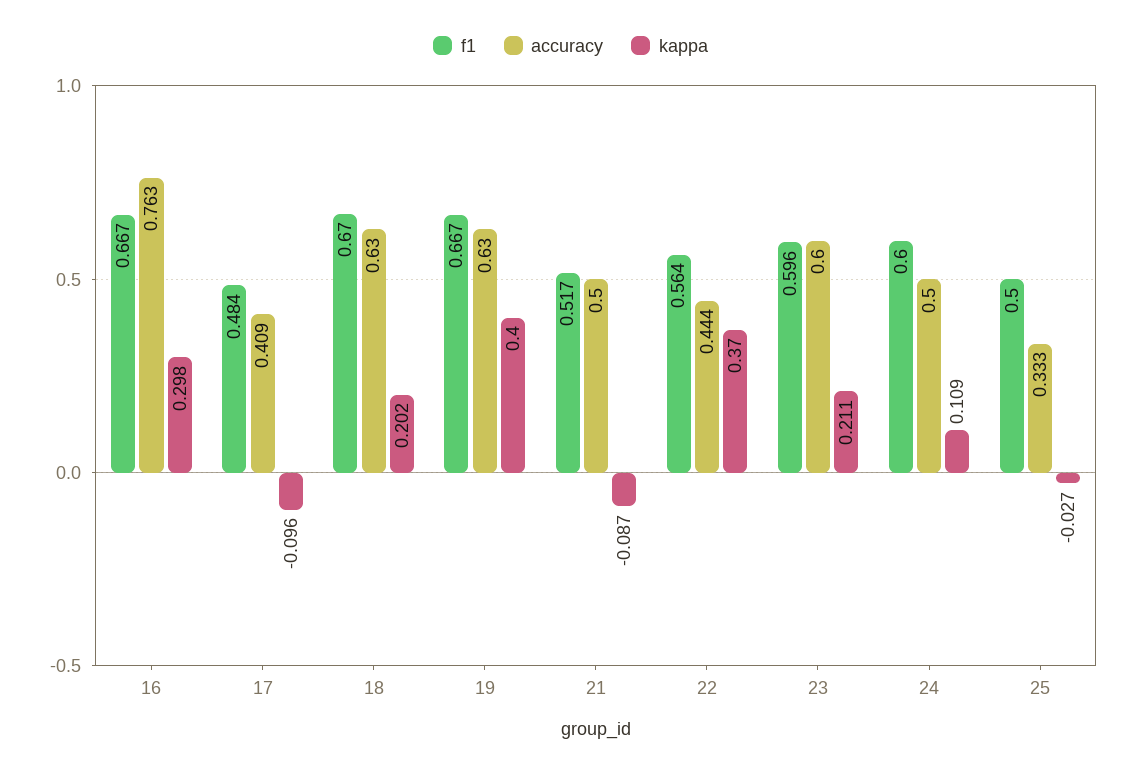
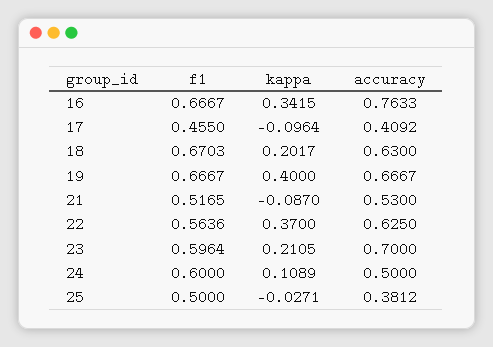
  {
    "f1": {
      "16": 0.6667,
-     "17": 0.484,
+     "17": 0.455,
      "18": 0.6703,
      "19": 0.6667,
      "21": 0.5165,
      "22": 0.5636,
      "23": 0.5964,
      "24": 0.6,
      "25": 0.5
    },
    "accuracy": {
      "16": 0.7633,
      "17": 0.4092,
      "18": 0.63,
-     "19": 0.63,
+     "19": 0.6667,
-     "21": 0.5,
+     "21": 0.53,
-     "22": 0.444,
+     "22": 0.625,
-     "23": 0.6,
+     "23": 0.7,
      "24": 0.5,
-     "25": 0.333
+     "25": 0.3812
    },
    "kappa": {
-     "16": 0.298,
+     "16": 0.3415,
      "17": -0.0964,
      "18": 0.2017,
      "19": 0.4,
      "21": -0.087,
      "22": 0.37,
      "23": 0.2105,
      "24": 0.1089,
      "25": -0.0271
    }
  }

